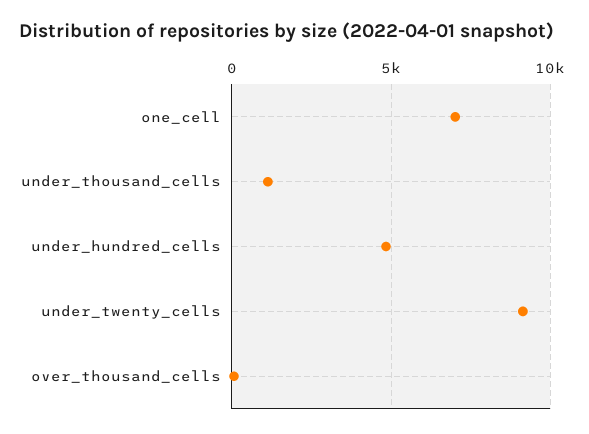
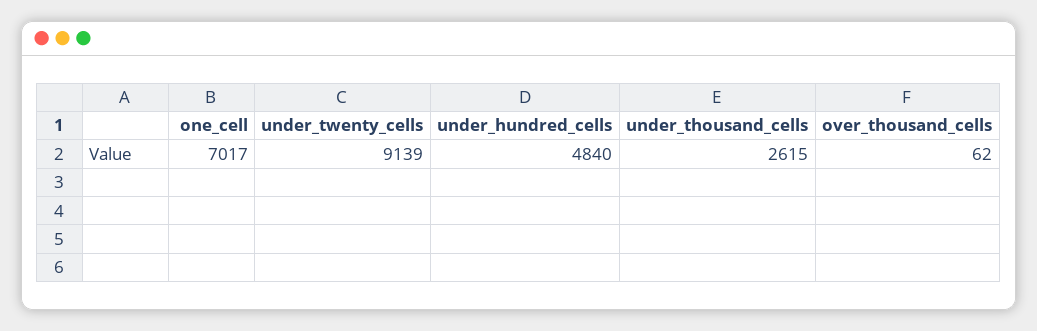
  {
    "one_cell": 7017,
-   "under_thousand_cells": 1000,
+   "under_thousand_cells": 2615,
    "under_hundred_cells": 4840,
    "under_twenty_cells": 9139,
    "over_thousand_cells": 62
  }

